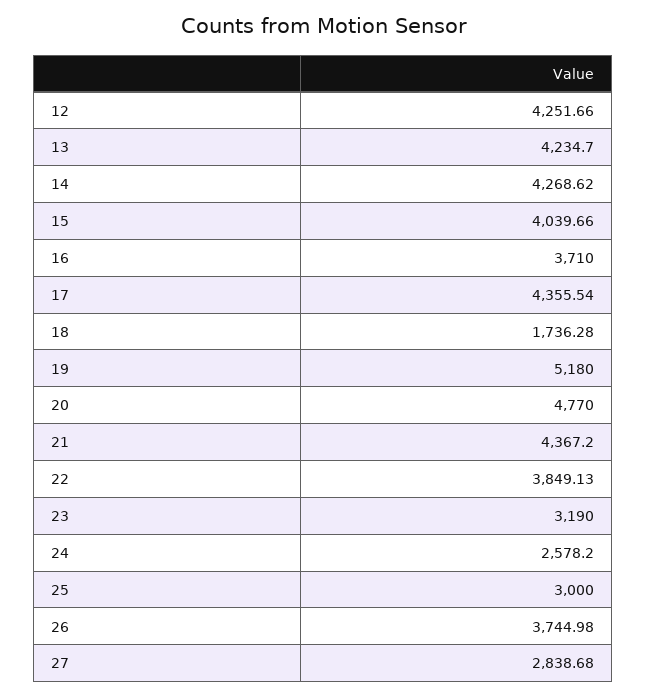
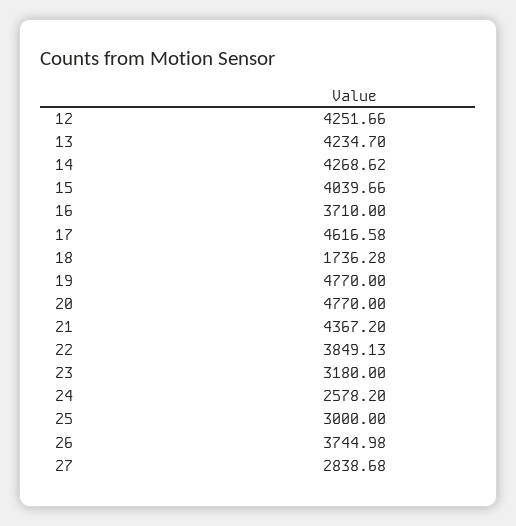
  {
    "12": 4251.66,
    "13": 4234.7,
    "14": 4268.62,
    "15": 4039.66,
    "16": 3710,
-   "17": 4355.54,
+   "17": 4616.58,
    "18": 1736.28,
-   "19": 5180,
+   "19": 4770,
    "20": 4770,
    "21": 4367.2,
    "22": 3849.13,
-   "23": 3190,
+   "23": 3180,
    "24": 2578.2,
    "25": 3000,
    "26": 3744.98,
    "27": 2838.68
  }

